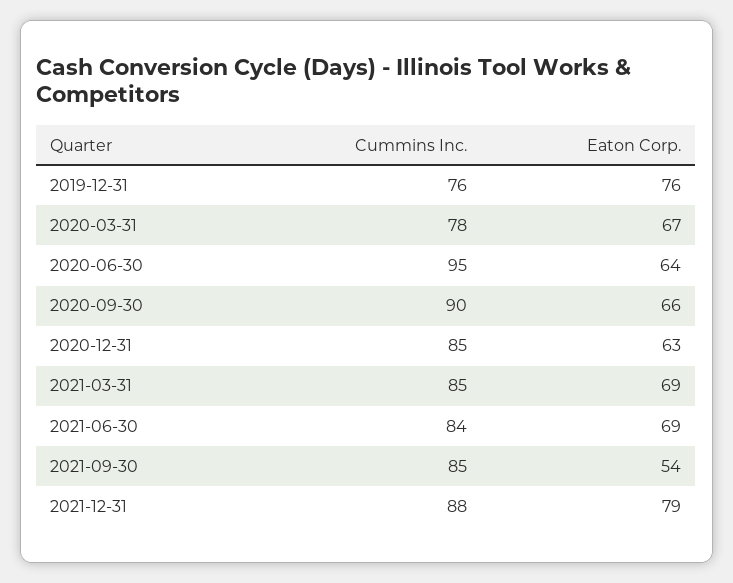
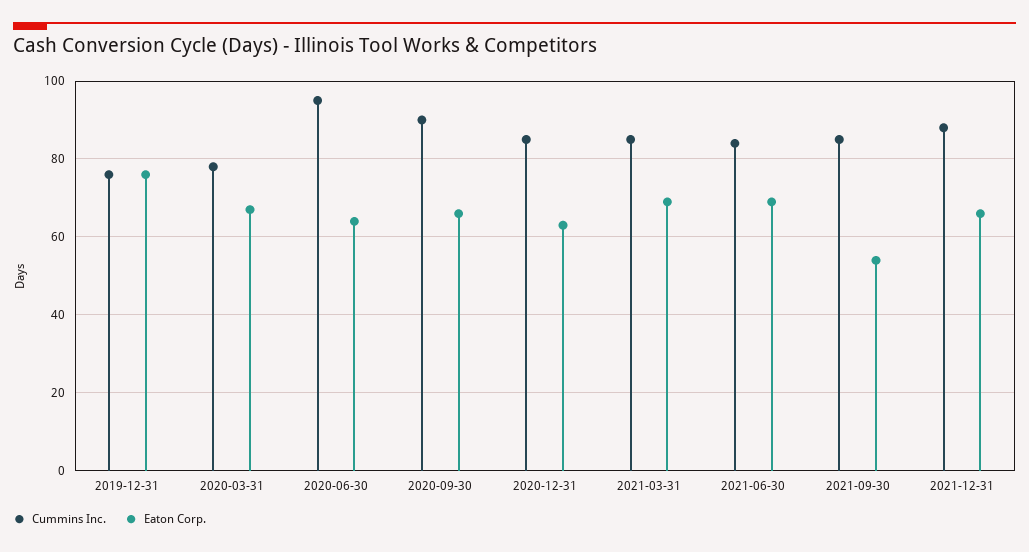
  {
    "Cummins Inc.": {
      "2019-12-31": 76,
      "2020-03-31": 78,
      "2020-06-30": 95,
      "2020-09-30": 90,
      "2020-12-31": 85,
      "2021-03-31": 85,
      "2021-06-30": 84,
      "2021-09-30": 85,
      "2021-12-31": 88
    },
    "Eaton Corp.": {
      "2019-12-31": 76,
      "2020-03-31": 67,
      "2020-06-30": 64,
      "2020-09-30": 66,
      "2020-12-31": 63,
      "2021-03-31": 69,
      "2021-06-30": 69,
      "2021-09-30": 54,
-     "2021-12-31": 79
+     "2021-12-31": 65
    }
  }

